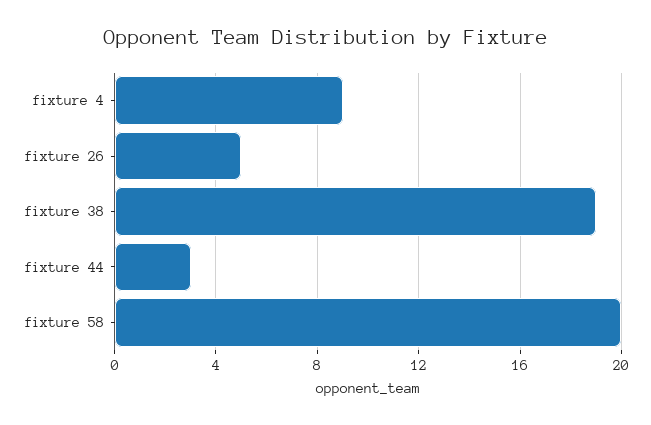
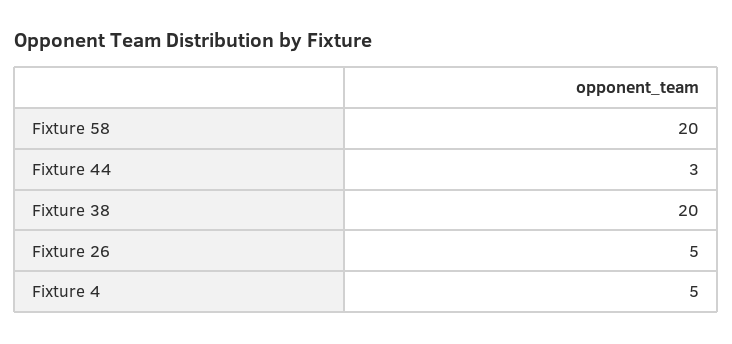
  {
-   "fixture 4": 9,
+   "fixture 4": 5,
    "fixture 26": 5,
-   "fixture 38": 19,
+   "fixture 38": 20,
    "fixture 44": 3,
    "fixture 58": 20
  }

